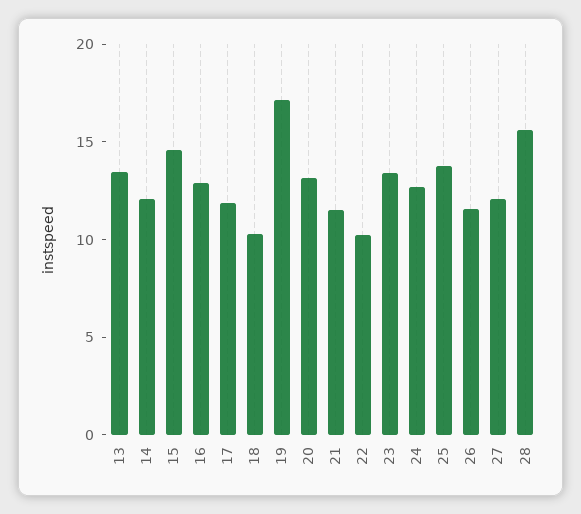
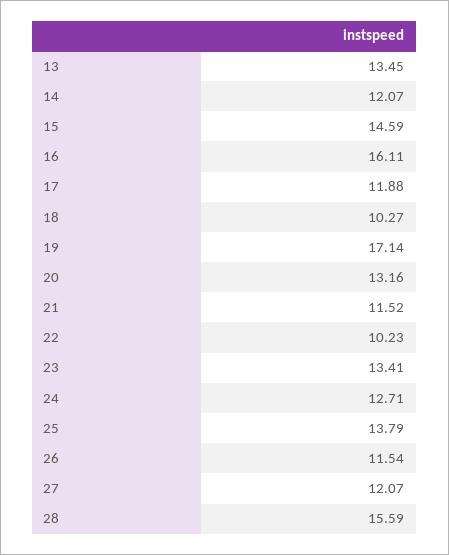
  {
    "13": 13.45,
    "14": 12.07,
    "15": 14.59,
-   "16": 13,
+   "16": 16.11,
    "17": 11.88,
    "18": 10.27,
    "19": 17.14,
    "20": 13.16,
    "21": 11.52,
    "22": 10.23,
    "23": 13.41,
    "24": 12.71,
    "25": 13.79,
    "26": 11.54,
    "27": 12.07,
    "28": 15.59
  }

